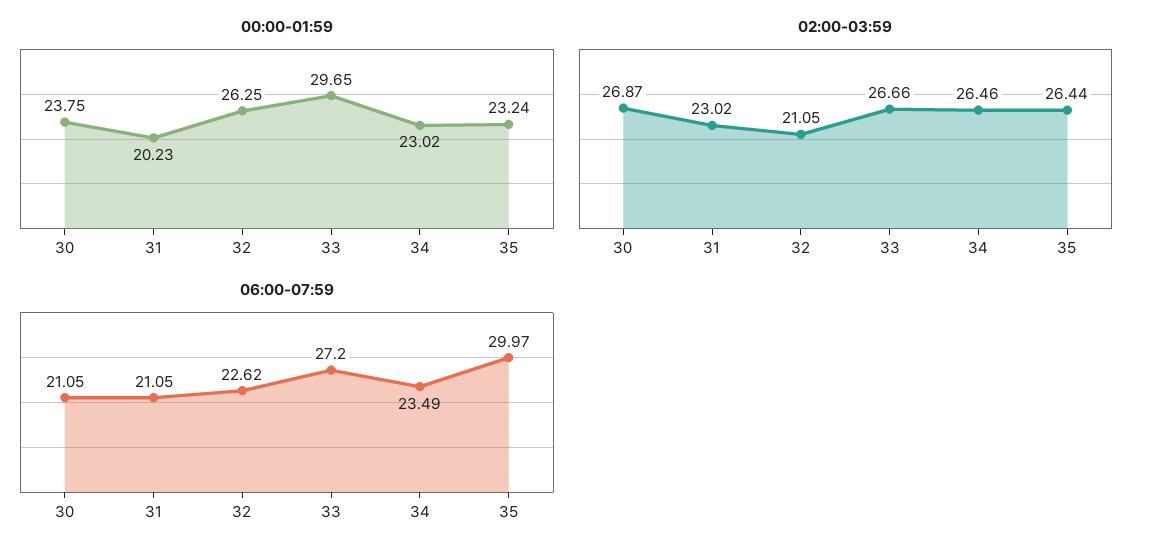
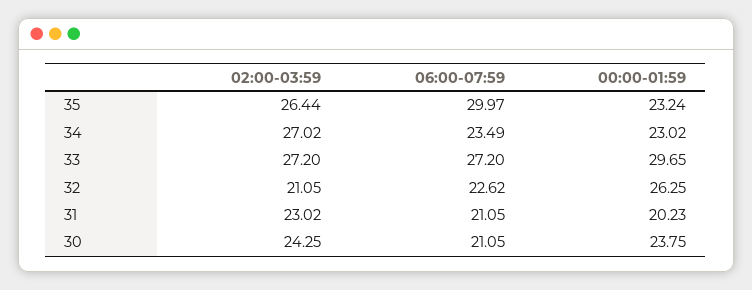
  {
    "00:00-01:59": {
      "30": 23.75,
      "31": 20.23,
      "32": 26.25,
      "33": 29.65,
      "34": 23.02,
      "35": 23.24
    },
    "02:00-03:59": {
-     "30": 26.87,
+     "30": 24.25,
      "31": 23.02,
      "32": 21.05,
-     "33": 26.66,
+     "33": 27.2,
-     "34": 26.46,
+     "34": 27.02,
      "35": 26.44
    },
    "06:00-07:59": {
      "30": 21.05,
      "31": 21.05,
      "32": 22.62,
      "33": 27.2,
      "34": 23.49,
      "35": 29.97
    }
  }

